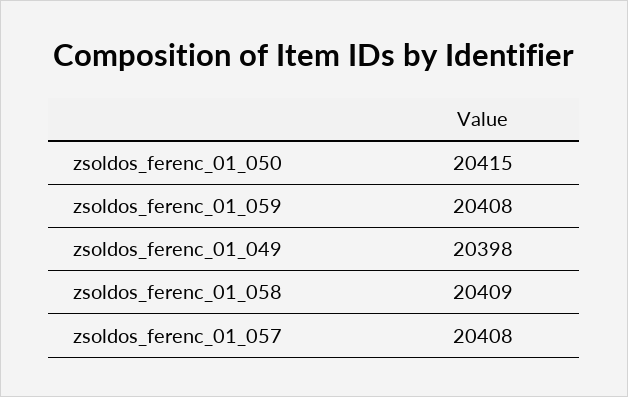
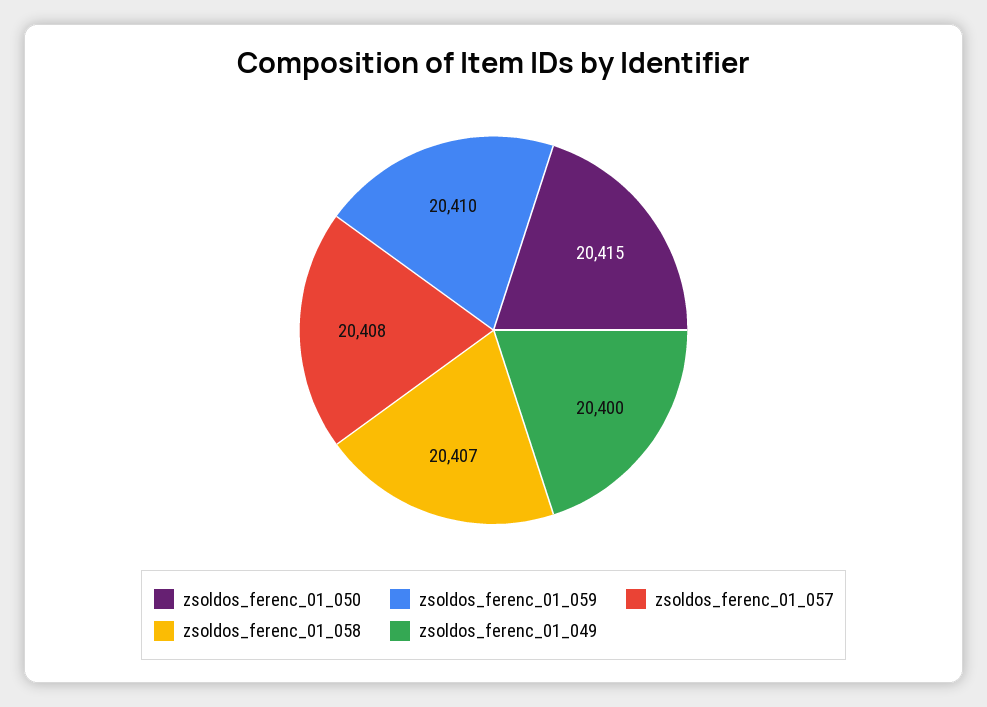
  {
    "zsoldos_ferenc_01_050": 20415,
-   "zsoldos_ferenc_01_059": 20408,
+   "zsoldos_ferenc_01_059": 20410,
-   "zsoldos_ferenc_01_049": 20398,
+   "zsoldos_ferenc_01_049": 20400,
-   "zsoldos_ferenc_01_058": 20409,
+   "zsoldos_ferenc_01_058": 20407,
    "zsoldos_ferenc_01_057": 20408
  }

